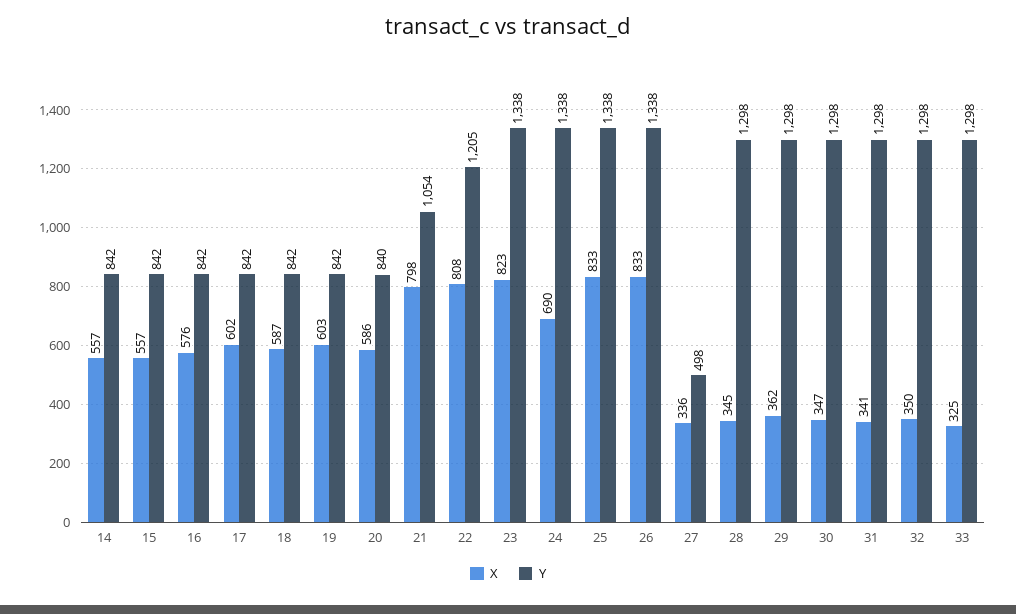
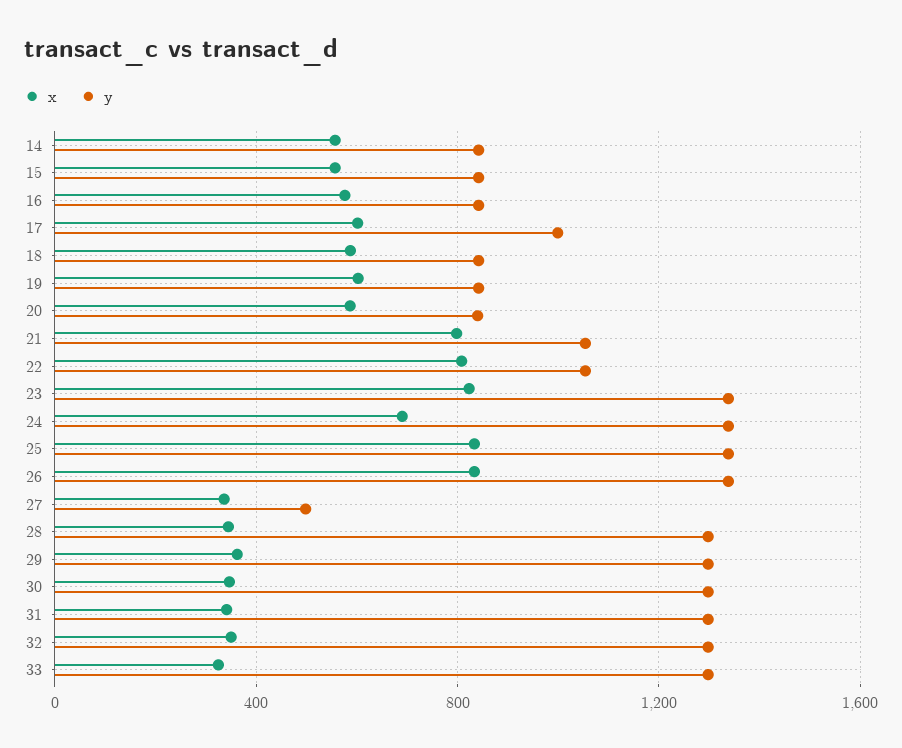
  {
    "X": {
      "14": 557,
      "15": 557,
      "16": 576,
      "17": 602,
      "18": 587,
      "19": 603,
      "20": 586,
      "21": 798,
      "22": 808,
      "23": 823,
      "24": 690,
      "25": 833,
      "26": 833,
      "27": 336,
      "28": 345,
      "29": 362,
      "30": 347,
      "31": 341,
      "32": 350,
      "33": 325
    },
    "Y": {
      "14": 842,
      "15": 842,
      "16": 842,
-     "17": 842,
+     "17": 1000,
      "18": 842,
      "19": 842,
      "20": 840,
      "21": 1054,
-     "22": 1205,
+     "22": 1050,
      "23": 1338,
      "24": 1338,
      "25": 1338,
      "26": 1338,
      "27": 498,
      "28": 1298,
      "29": 1298,
      "30": 1298,
      "31": 1298,
      "32": 1298,
      "33": 1298
    }
  }

